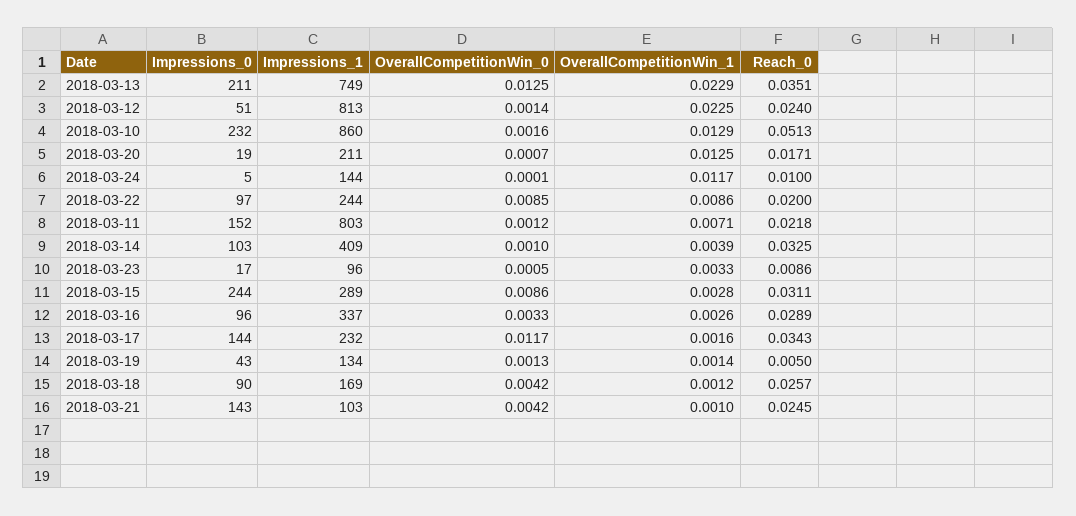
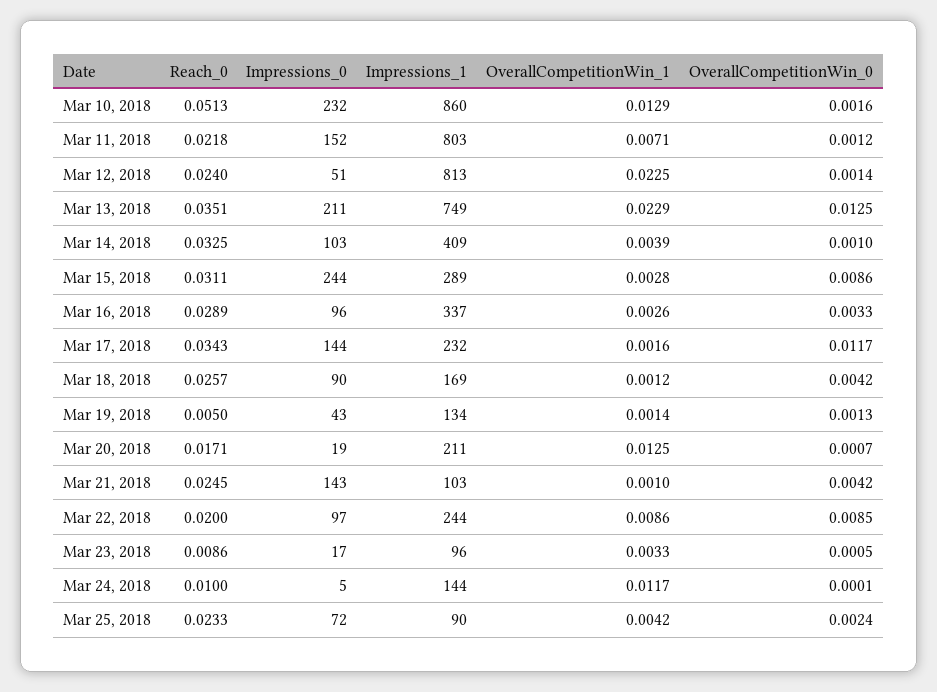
  {
    "Impressions_0": {
      "2018-03-13": 211,
      "2018-03-12": 51,
      "2018-03-10": 232,
      "2018-03-20": 19,
      "2018-03-24": 5,
      "2018-03-22": 97,
      "2018-03-11": 152,
      "2018-03-14": 103,
      "2018-03-23": 17,
      "2018-03-15": 244,
      "2018-03-16": 96,
      "2018-03-17": 144,
      "2018-03-19": 43,
      "2018-03-18": 90,
-     "2018-03-21": 143
+     "2018-03-21": 143,
+     "Mar 25, 2018": 72
    },
    "Impressions_1": {
      "2018-03-13": 749,
      "2018-03-12": 813,
      "2018-03-10": 860,
      "2018-03-20": 211,
      "2018-03-24": 144,
      "2018-03-22": 244,
      "2018-03-11": 803,
      "2018-03-14": 409,
      "2018-03-23": 96,
      "2018-03-15": 289,
      "2018-03-16": 337,
      "2018-03-17": 232,
      "2018-03-19": 134,
      "2018-03-18": 169,
-     "2018-03-21": 103
+     "2018-03-21": 103,
+     "Mar 25, 2018": 90
    },
    "OverallCompetitionWin_0": {
      "2018-03-13": 0.0125,
      "2018-03-12": 0.0014,
      "2018-03-10": 0.0016,
      "2018-03-20": 0.0007,
      "2018-03-24": 0.0001,
      "2018-03-22": 0.0085,
      "2018-03-11": 0.0012,
      "2018-03-14": 0.001,
      "2018-03-23": 0.0005,
      "2018-03-15": 0.0086,
      "2018-03-16": 0.0033,
      "2018-03-17": 0.0117,
      "2018-03-19": 0.0013,
      "2018-03-18": 0.0042,
-     "2018-03-21": 0.0042
+     "2018-03-21": 0.0042,
+     "Mar 25, 2018": 0.0024
    },
    "OverallCompetitionWin_1": {
      "2018-03-13": 0.0229,
      "2018-03-12": 0.0225,
      "2018-03-10": 0.0129,
      "2018-03-20": 0.0125,
      "2018-03-24": 0.0117,
      "2018-03-22": 0.0086,
      "2018-03-11": 0.0071,
      "2018-03-14": 0.0039,
      "2018-03-23": 0.0033,
      "2018-03-15": 0.0028,
      "2018-03-16": 0.0026,
      "2018-03-17": 0.0016,
      "2018-03-19": 0.0014,
      "2018-03-18": 0.0012,
-     "2018-03-21": 0.001
+     "2018-03-21": 0.001,
+     "Mar 25, 2018": 0.0042
    },
    "Reach_0": {
      "2018-03-13": 0.0351,
      "2018-03-12": 0.024,
      "2018-03-10": 0.0513,
      "2018-03-20": 0.0171,
      "2018-03-24": 0.01,
      "2018-03-22": 0.02,
      "2018-03-11": 0.0218,
      "2018-03-14": 0.0325,
      "2018-03-23": 0.0086,
      "2018-03-15": 0.0311,
      "2018-03-16": 0.0289,
      "2018-03-17": 0.0343,
      "2018-03-19": 0.005,
      "2018-03-18": 0.0257,
-     "2018-03-21": 0.0245
+     "2018-03-21": 0.0245,
+     "Mar 25, 2018": 0.0233
    }
  }

